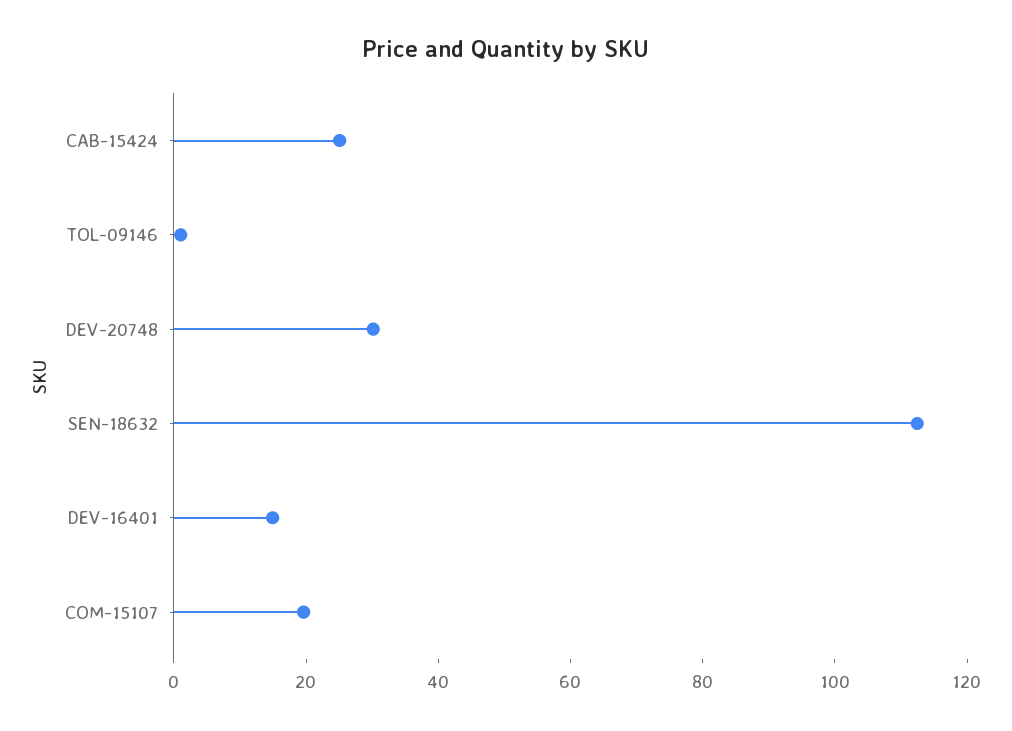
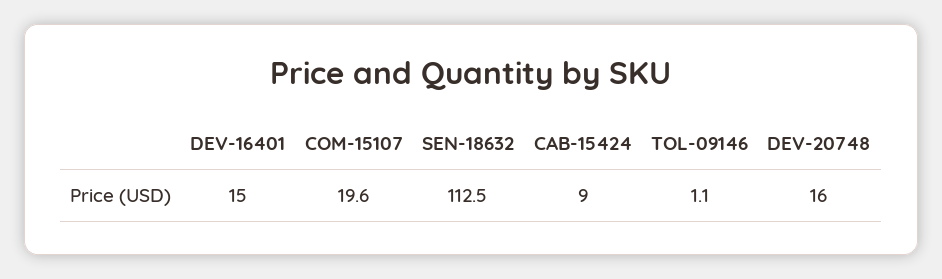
  {
-   "CAB-15424": 25,
+   "CAB-15424": 9,
    "TOL-09146": 1.1,
-   "DEV-20748": 30,
+   "DEV-20748": 16,
    "SEN-18632": 112.5,
    "DEV-16401": 15,
    "COM-15107": 19.6
  }

